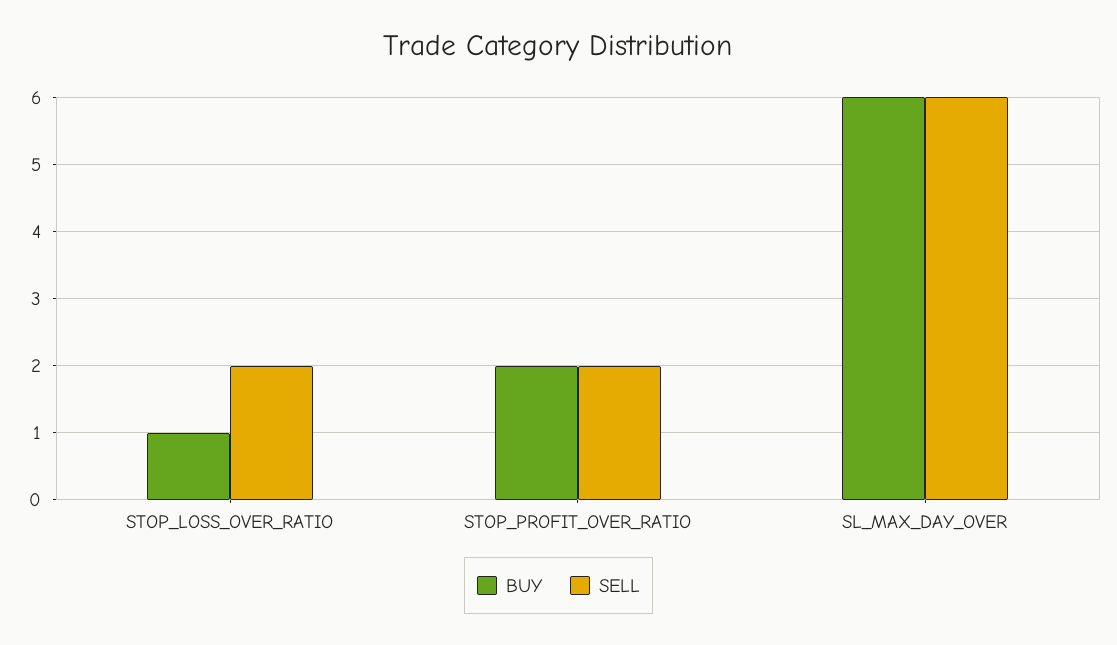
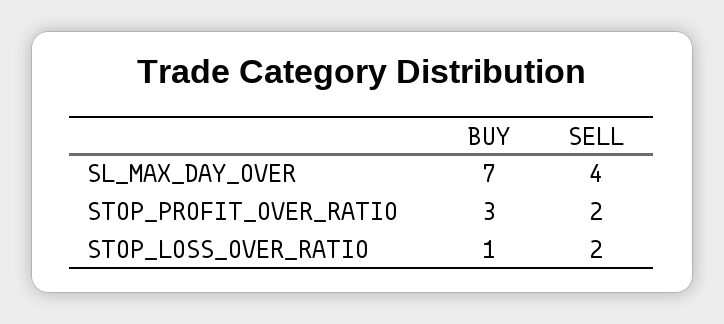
  {
    "BUY": {
      "STOP_LOSS_OVER_RATIO": 1,
-     "STOP_PROFIT_OVER_RATIO": 2,
+     "STOP_PROFIT_OVER_RATIO": 3,
-     "SL_MAX_DAY_OVER": 6
+     "SL_MAX_DAY_OVER": 7
    },
    "SELL": {
      "STOP_LOSS_OVER_RATIO": 2,
      "STOP_PROFIT_OVER_RATIO": 2,
-     "SL_MAX_DAY_OVER": 6
+     "SL_MAX_DAY_OVER": 4
    }
  }

